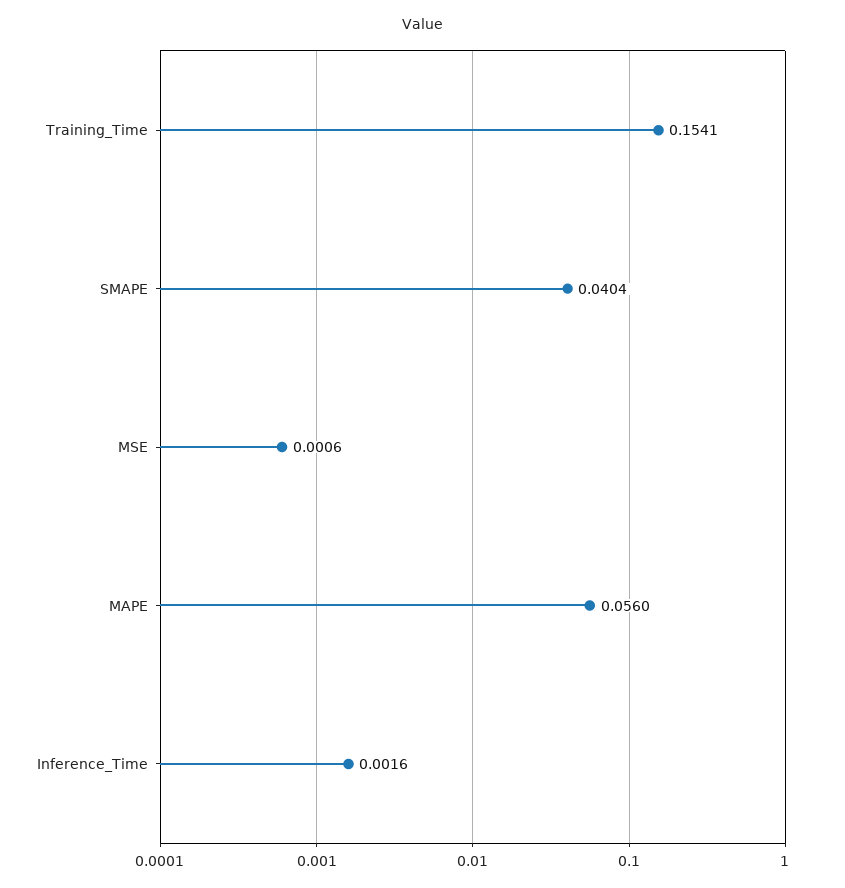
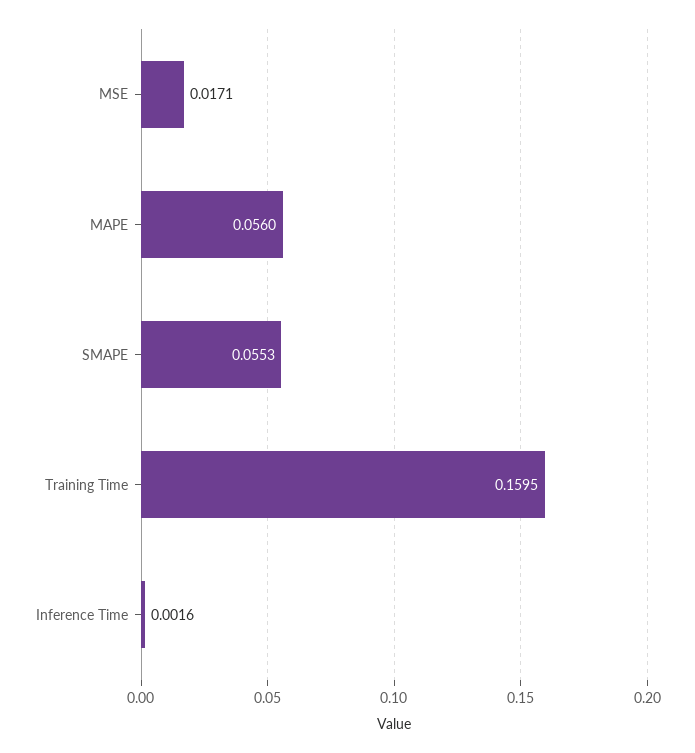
  {
-   "Training_Time": 0.1541,
+   "Training_Time": 0.1595,
-   "SMAPE": 0.0404,
+   "SMAPE": 0.0553,
-   "MSE": 0.0006,
+   "MSE": 0.0171,
    "MAPE": 0.056,
    "Inference_Time": 0.0016
  }

